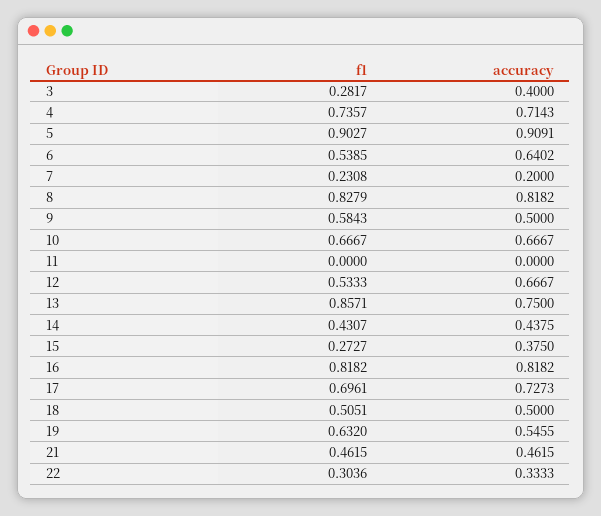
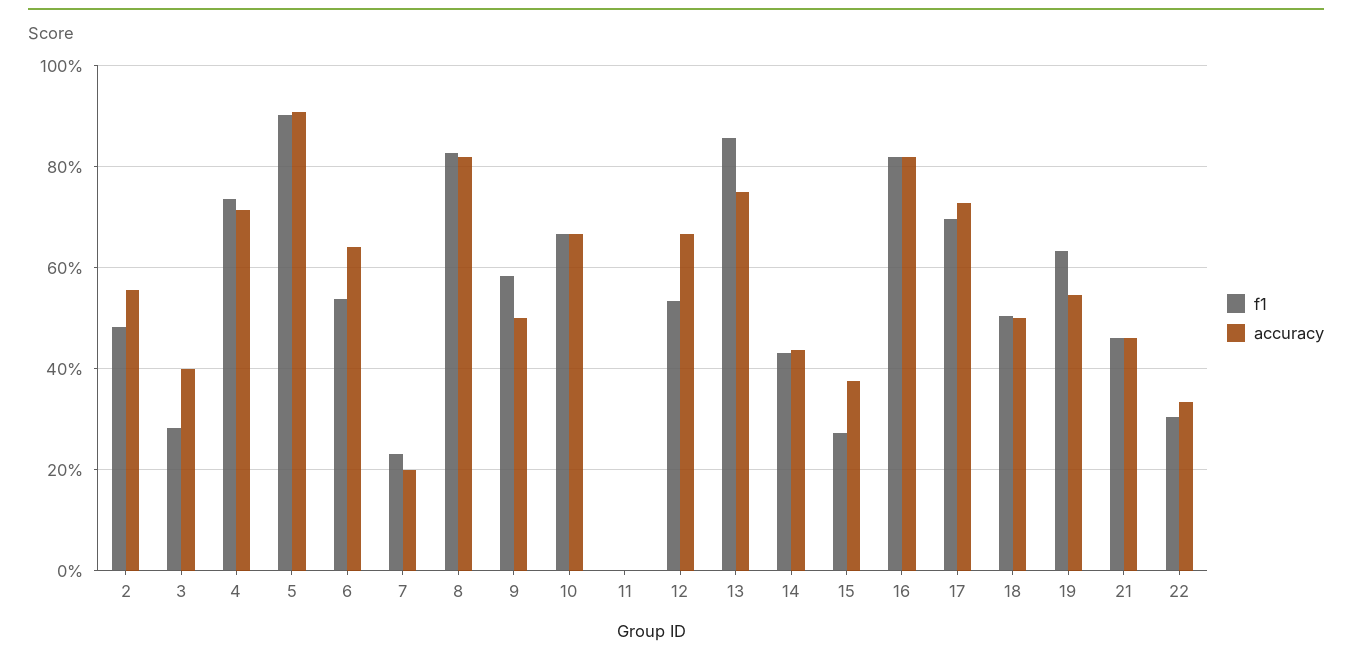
  {
    "f1": {
      "3": 0.2817,
      "4": 0.7357,
      "5": 0.9027,
      "6": 0.5385,
      "7": 0.2308,
      "8": 0.8279,
      "9": 0.5843,
      "10": 0.6667,
      "11": 0,
      "12": 0.5333,
      "13": 0.8571,
      "14": 0.4307,
      "15": 0.2727,
      "16": 0.8182,
      "17": 0.6961,
      "18": 0.5051,
      "19": 0.632,
      "21": 0.4615,
-     "22": 0.3036
+     "22": 0.3036,
+     "2": 0.48
    },
    "accuracy": {
      "3": 0.4,
      "4": 0.7143,
      "5": 0.9091,
      "6": 0.6402,
      "7": 0.2,
      "8": 0.8182,
      "9": 0.5,
      "10": 0.6667,
      "11": 0,
      "12": 0.6667,
      "13": 0.75,
      "14": 0.4375,
      "15": 0.375,
      "16": 0.8182,
      "17": 0.7273,
      "18": 0.5,
      "19": 0.5455,
      "21": 0.4615,
-     "22": 0.3333
+     "22": 0.3333,
+     "2": 0.56
    }
  }

